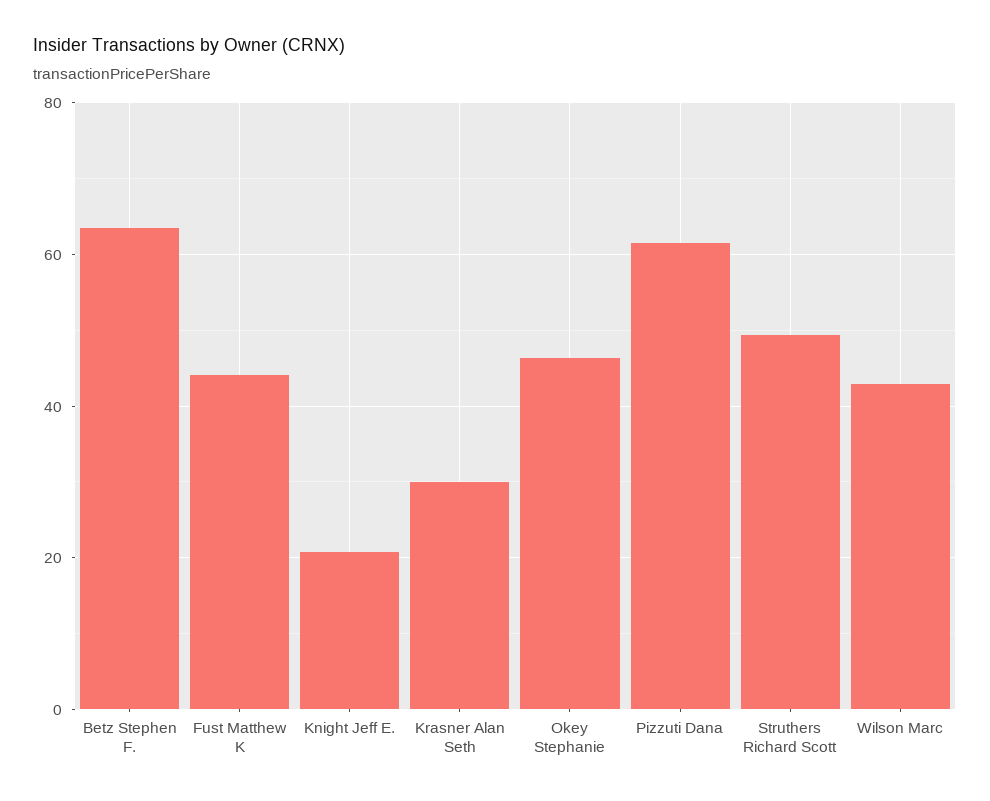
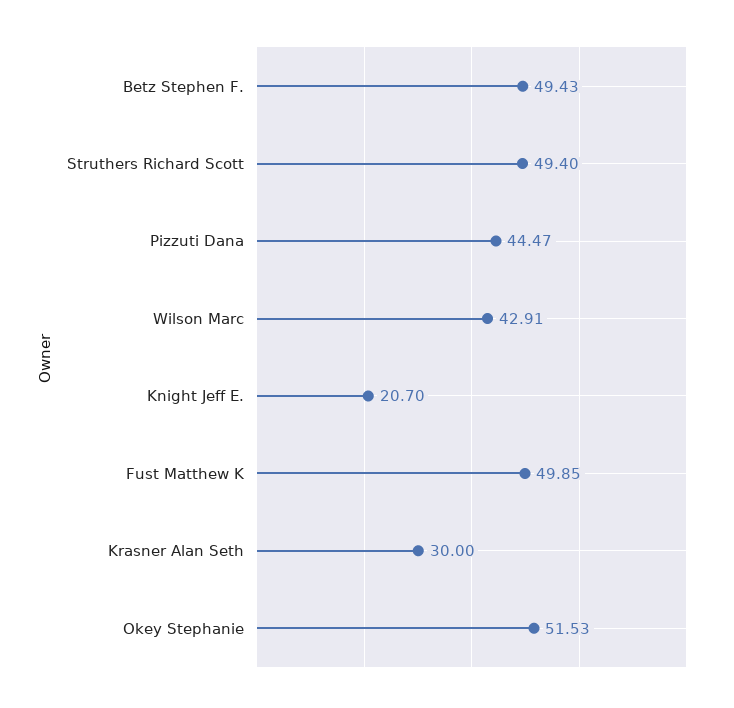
  {
-   "Betz Stephen F.": 64,
+   "Betz Stephen F.": 49.43,
-   "Fust Matthew K": 44,
+   "Fust Matthew K": 49.85,
    "Knight Jeff E.": 20.7,
    "Krasner Alan Seth": 30,
-   "Okey Stephanie": 46,
+   "Okey Stephanie": 51.53,
-   "Pizzuti Dana": 62,
+   "Pizzuti Dana": 44.47,
    "Struthers Richard Scott": 49.4,
    "Wilson Marc": 42.91
  }

